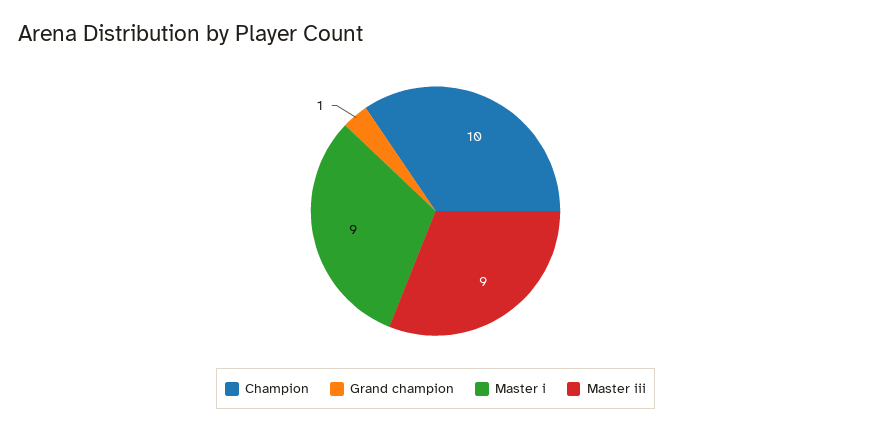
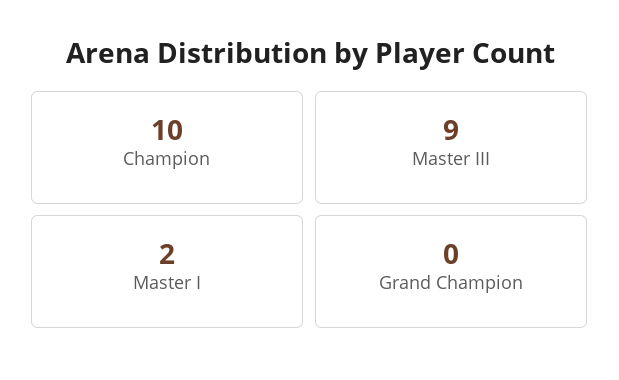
  {
    "Champion": 10,
-   "Grand champion": 1,
+   "Grand champion": 0,
-   "Master i": 9,
+   "Master i": 2,
    "Master iii": 9
  }

